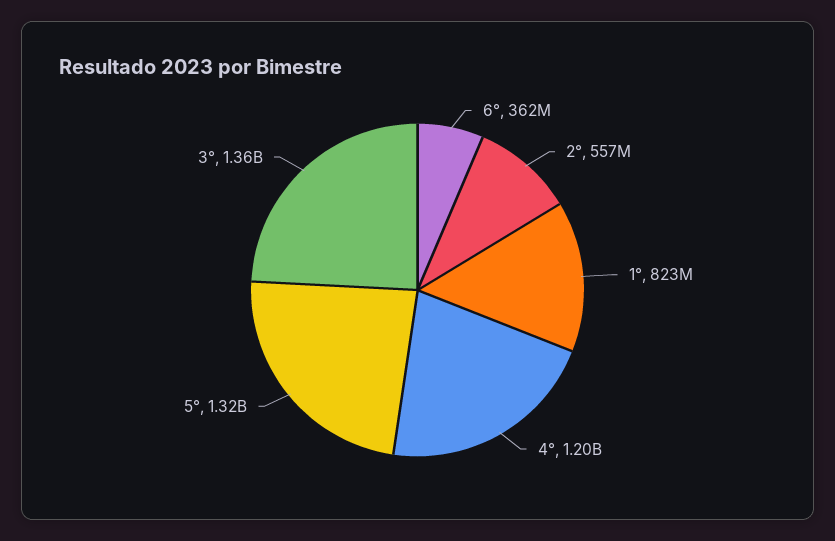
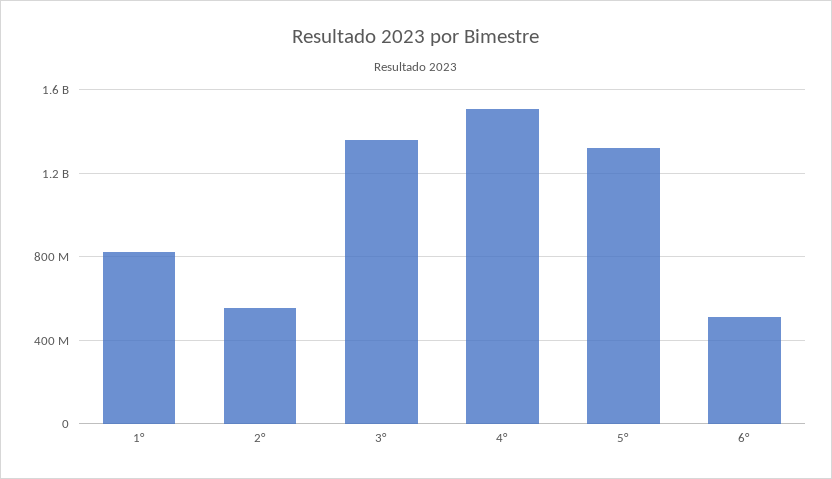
  {
-   "6°": 362000000,
+   "6°": 500000000,
    "2°": 557000000,
    "1°": 823000000,
-   "4°": 1200000000,
+   "4°": 1500000000,
    "5°": 1320000000,
    "3°": 1360000000
  }

